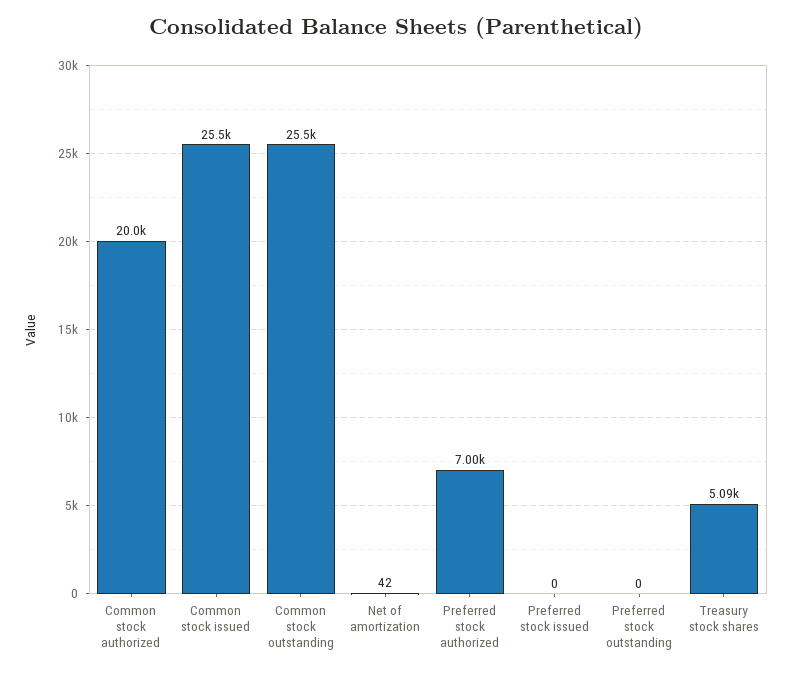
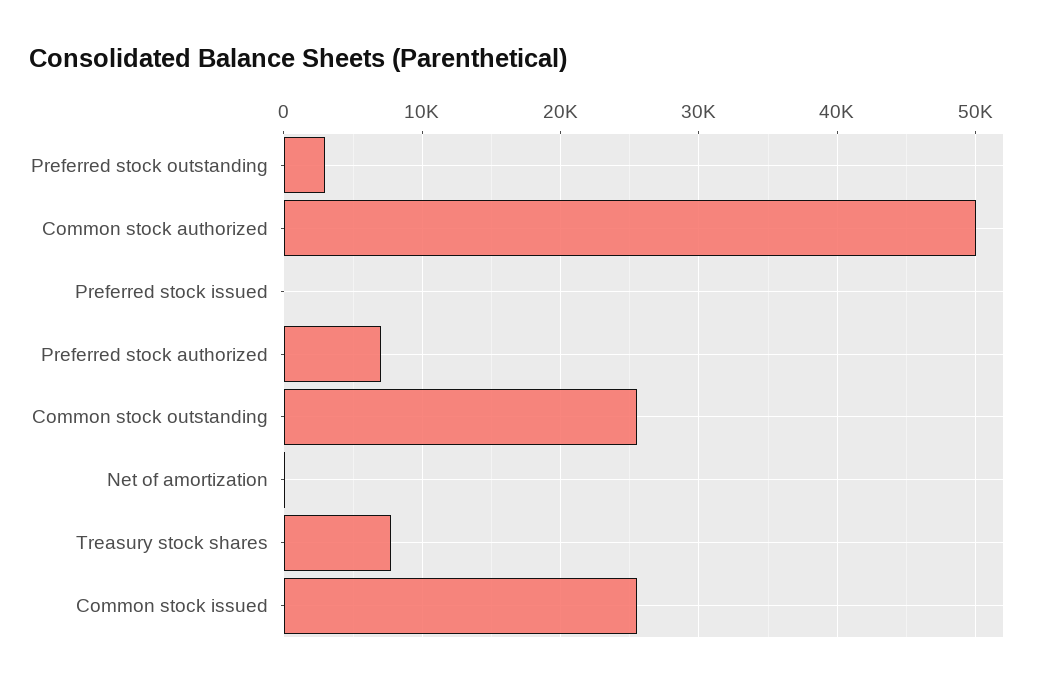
  {
-   "Common stock authorized": 20000,
+   "Common stock authorized": 50000,
    "Common stock issued": 25500,
    "Common stock outstanding": 25500,
    "Net of amortization": 42,
    "Preferred stock authorized": 7000,
    "Preferred stock issued": 0,
-   "Preferred stock outstanding": 0,
+   "Preferred stock outstanding": 3000,
-   "Treasury stock shares": 5090
+   "Treasury stock shares": 8000
  }

